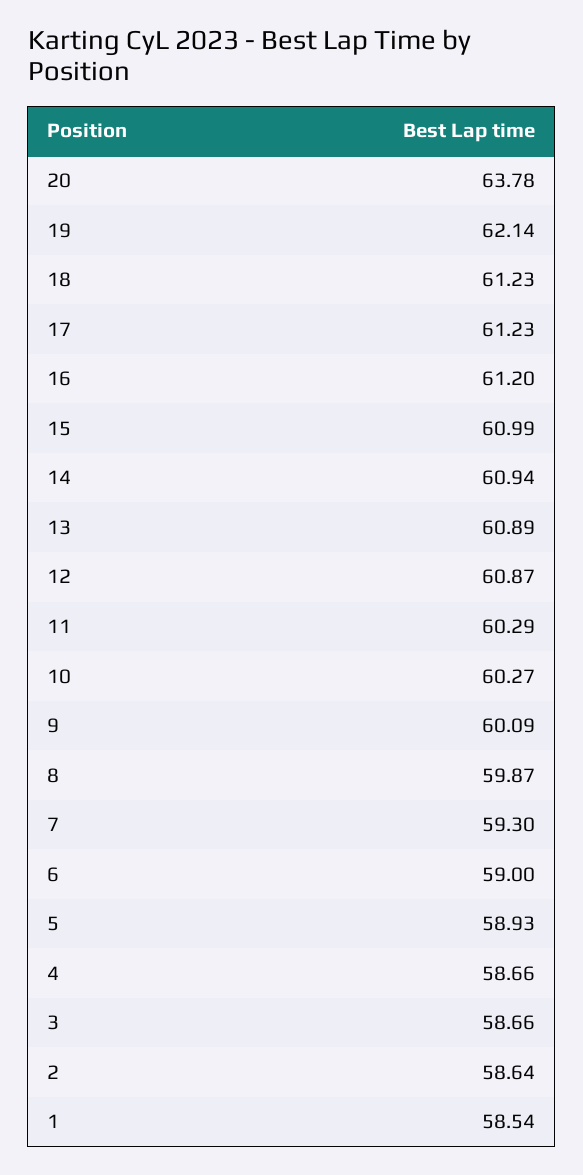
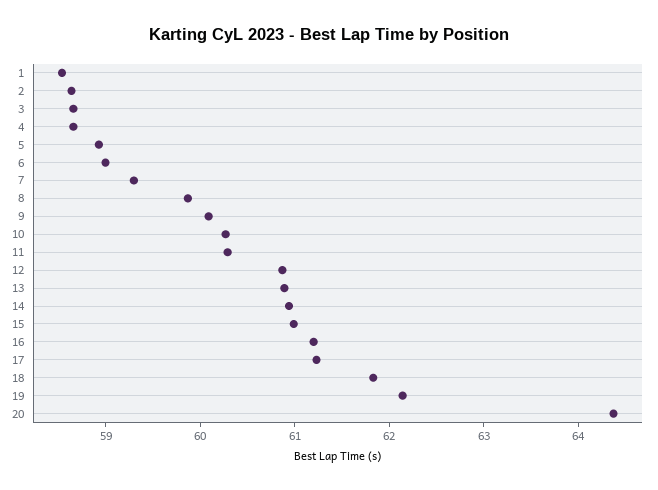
  {
-   "20": 63.78,
+   "20": 64.4,
    "19": 62.14,
-   "18": 61.23,
+   "18": 61.8,
    "17": 61.23,
    "16": 61.2,
    "15": 60.99,
    "14": 60.94,
    "13": 60.89,
    "12": 60.87,
    "11": 60.29,
    "10": 60.27,
    "9": 60.09,
    "8": 59.87,
    "7": 59.3,
    "6": 59,
    "5": 58.93,
    "4": 58.66,
    "3": 58.66,
    "2": 58.64,
    "1": 58.54
  }

